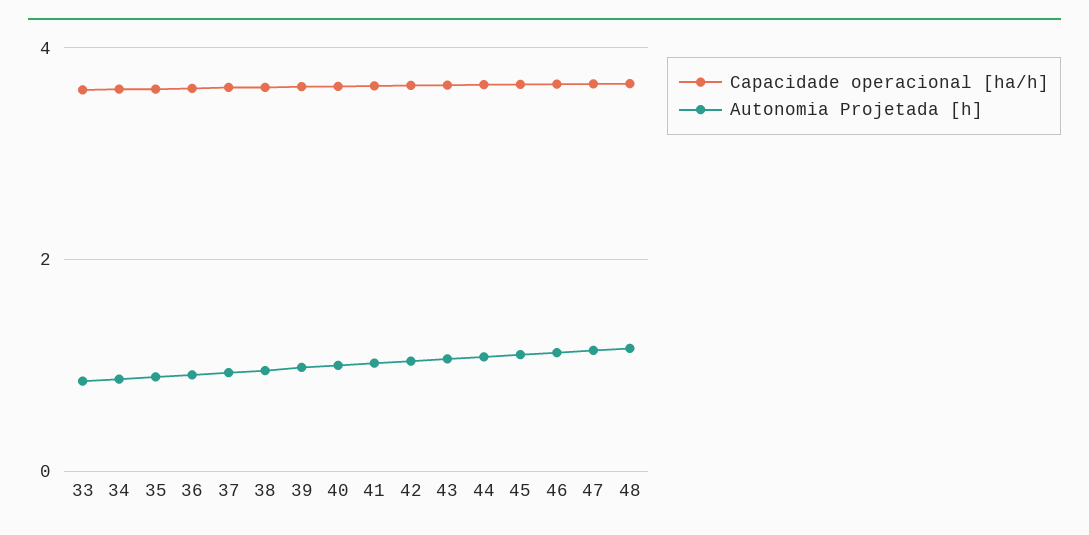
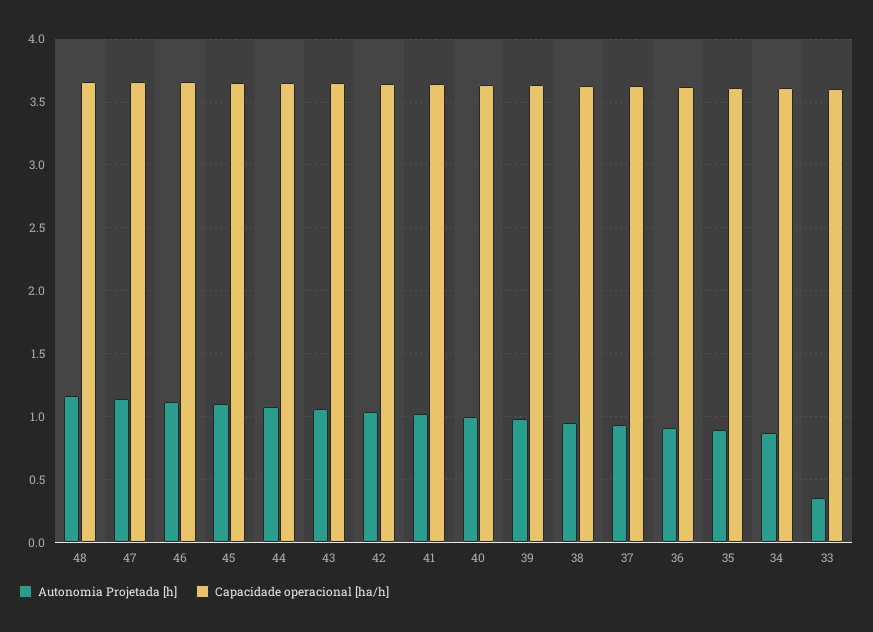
  {
    "Capacidade operacional [ha/h]": {
      "33": 3.6,
      "34": 3.6,
      "35": 3.6,
      "36": 3.6,
      "37": 3.65,
      "38": 3.65,
      "39": 3.65,
      "40": 3.65,
      "41": 3.65,
      "42": 3.65,
      "43": 3.65,
      "44": 3.65,
      "45": 3.65,
      "46": 3.65,
      "47": 3.65,
      "48": 3.65
    },
    "Autonomia Projetada [h]": {
-     "33": 0.8,
+     "33": 0.35,
      "34": 0.85,
      "35": 0.9,
      "36": 0.9,
      "37": 0.95,
      "38": 0.95,
      "39": 1,
      "40": 1,
      "41": 1,
      "42": 1.05,
      "43": 1.05,
      "44": 1.1,
      "45": 1.1,
      "46": 1.1,
      "47": 1.15,
      "48": 1.15
    }
  }

